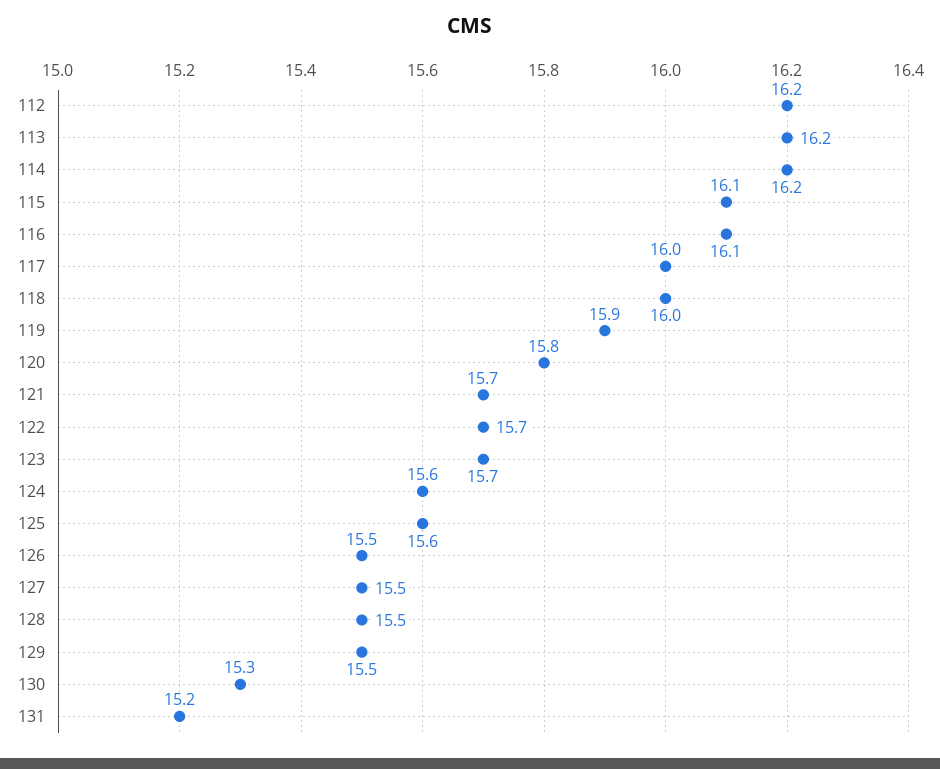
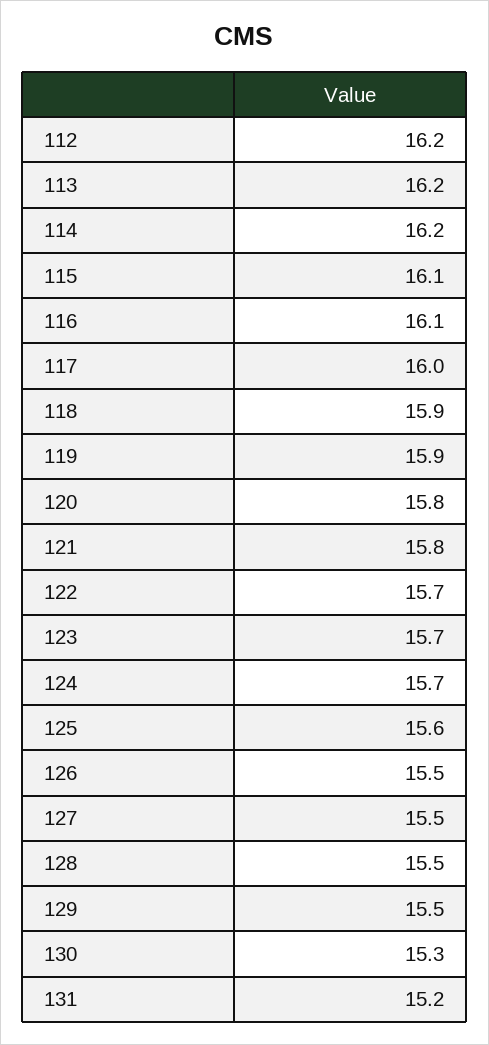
  {
    "112": 16.2,
    "113": 16.2,
    "114": 16.2,
    "115": 16.1,
    "116": 16.1,
    "117": 16,
-   "118": 16,
+   "118": 15.9,
    "119": 15.9,
    "120": 15.8,
-   "121": 15.7,
+   "121": 15.8,
    "122": 15.7,
    "123": 15.7,
-   "124": 15.6,
+   "124": 15.7,
    "125": 15.6,
    "126": 15.5,
    "127": 15.5,
    "128": 15.5,
    "129": 15.5,
    "130": 15.3,
    "131": 15.2
  }

